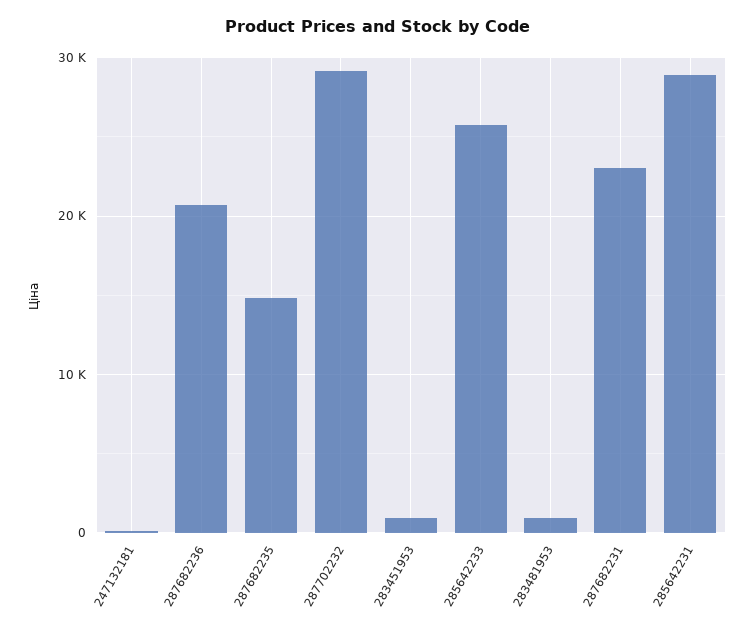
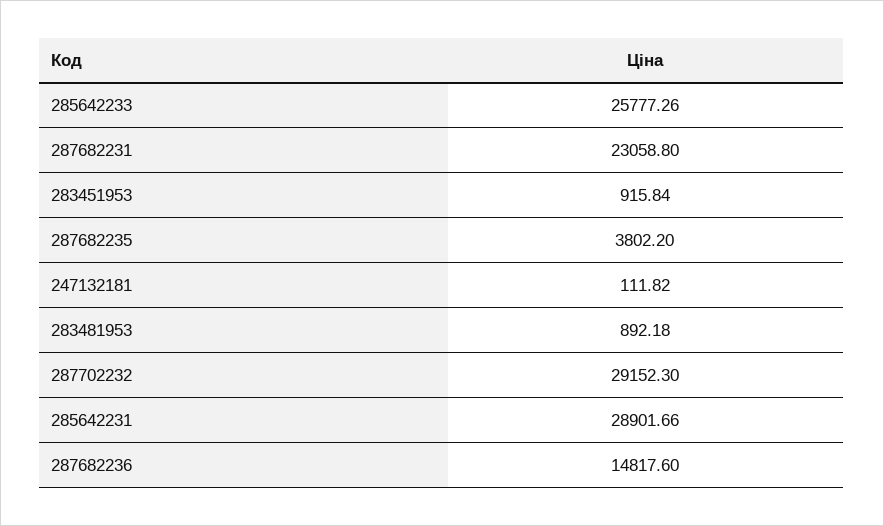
  {
    "247132181": 111.82,
-   "287682236": 21000,
+   "287682236": 14817.6,
-   "287682235": 15000,
+   "287682235": 3802.2,
    "287702232": 29152.3,
    "283451953": 915.84,
    "285642233": 25777.26,
    "283481953": 892.18,
    "287682231": 23058.8,
    "285642231": 28901.66
  }

